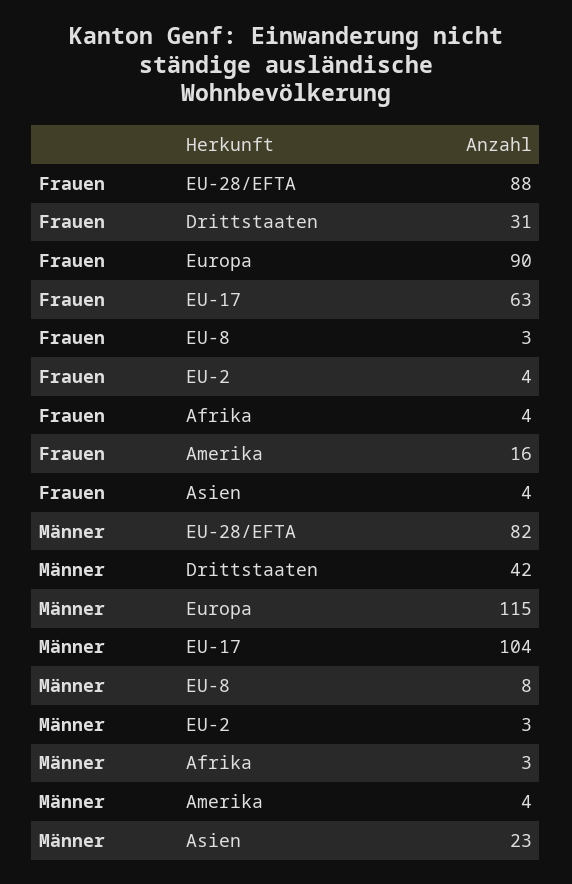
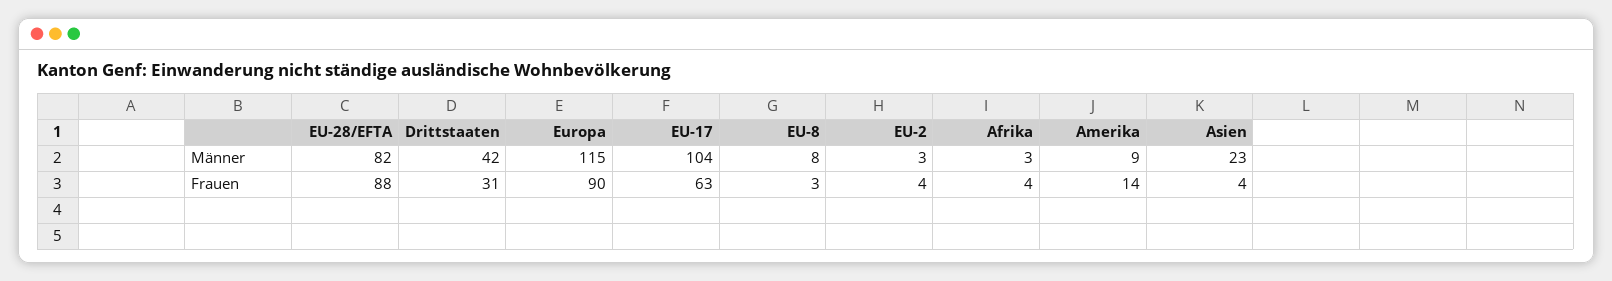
  {
    "Frauen": {
      "EU-28/EFTA": 88,
      "Drittstaaten": 31,
      "Europa": 90,
      "EU-17": 63,
      "EU-8": 3,
      "EU-2": 4,
      "Afrika": 4,
-     "Amerika": 16,
+     "Amerika": 14,
      "Asien": 4
    },
    "Männer": {
      "EU-28/EFTA": 82,
      "Drittstaaten": 42,
      "Europa": 115,
      "EU-17": 104,
      "EU-8": 8,
      "EU-2": 3,
      "Afrika": 3,
-     "Amerika": 4,
+     "Amerika": 9,
      "Asien": 23
    }
  }

